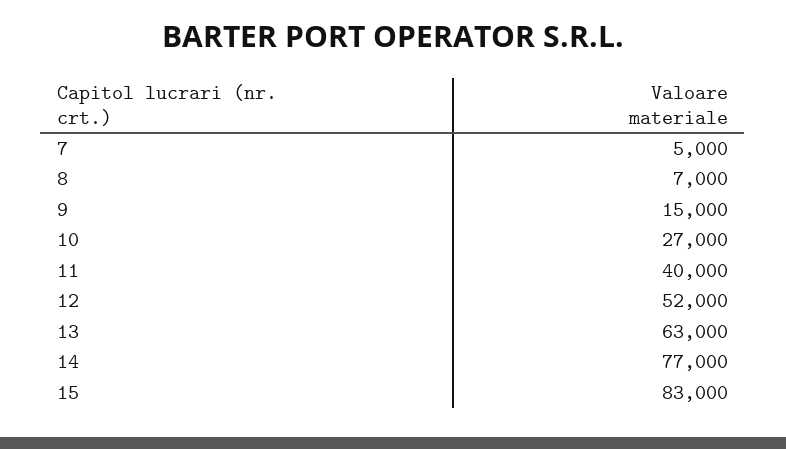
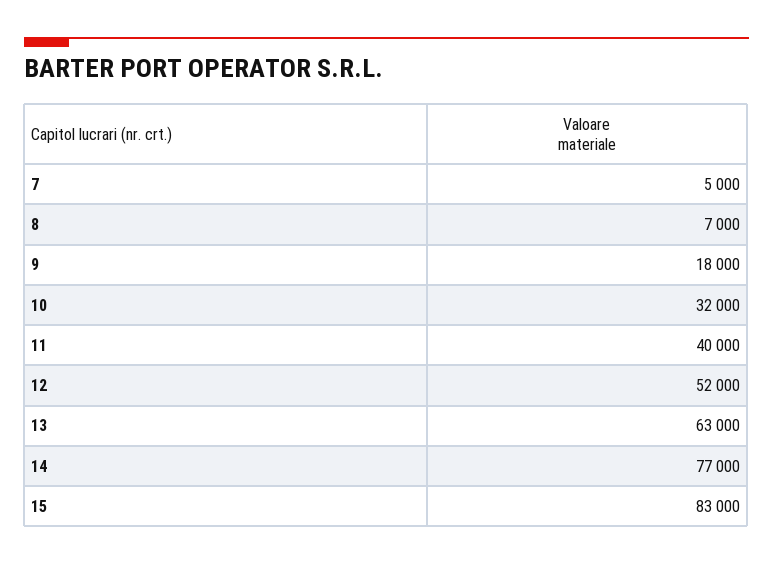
  {
    "7": 5000,
    "8": 7000,
-   "9": 15000,
+   "9": 18000,
-   "10": 27000,
+   "10": 32000,
    "11": 40000,
    "12": 52000,
    "13": 63000,
    "14": 77000,
    "15": 83000
  }

